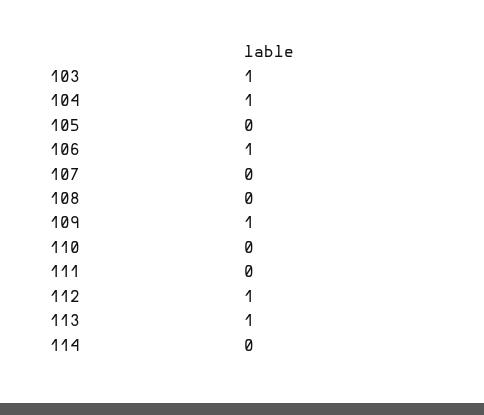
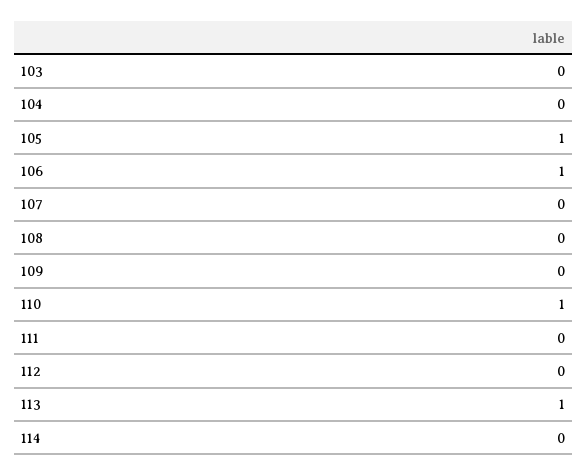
  {
-   "103": 1,
+   "103": 0,
-   "104": 1,
+   "104": 0,
-   "105": 0,
+   "105": 1,
    "106": 1,
    "107": 0,
    "108": 0,
-   "109": 1,
+   "109": 0,
-   "110": 0,
+   "110": 1,
    "111": 0,
-   "112": 1,
+   "112": 0,
    "113": 1,
    "114": 0
  }

